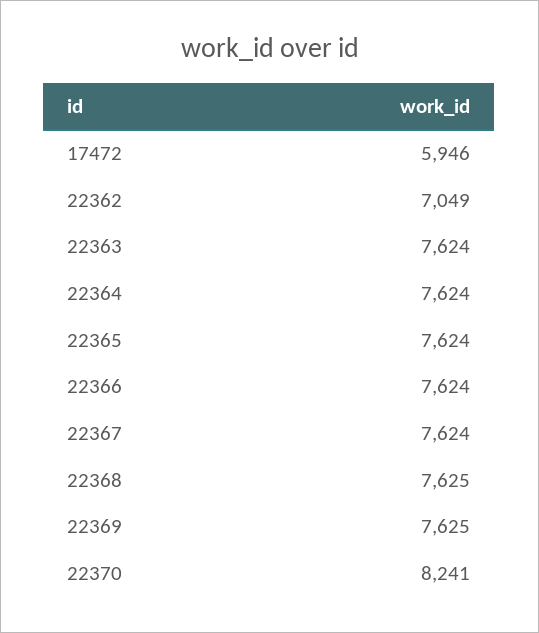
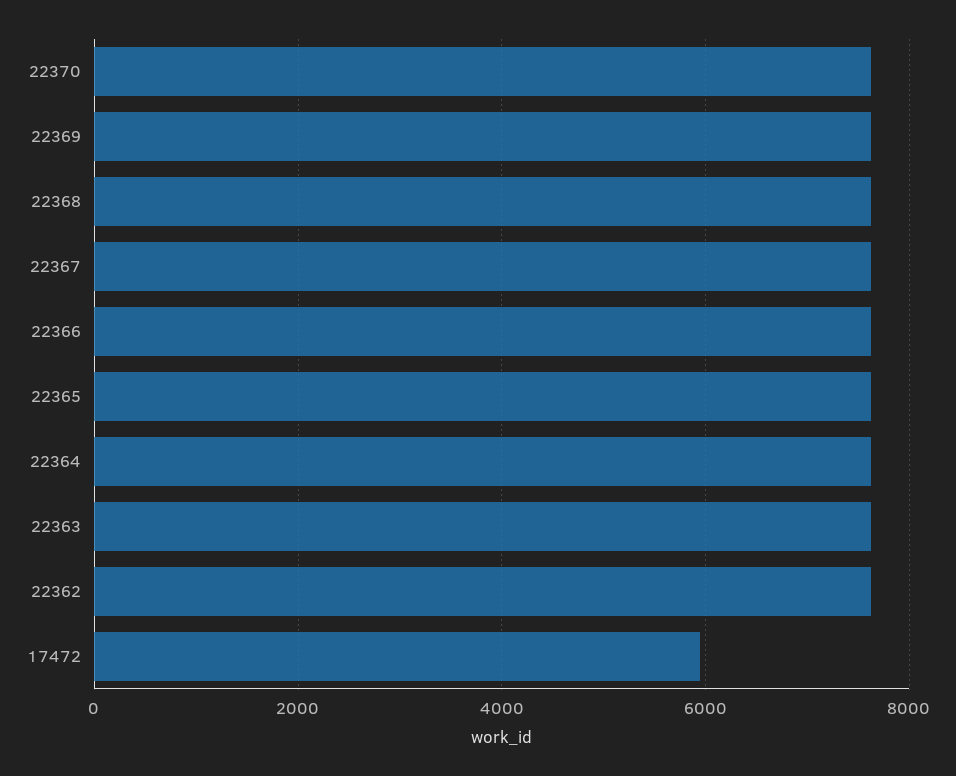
  {
    "17472": 5946,
-   "22362": 7049,
+   "22362": 7600,
    "22363": 7624,
    "22364": 7624,
    "22365": 7624,
    "22366": 7624,
    "22367": 7624,
    "22368": 7625,
    "22369": 7625,
-   "22370": 8241
+   "22370": 7600
  }

